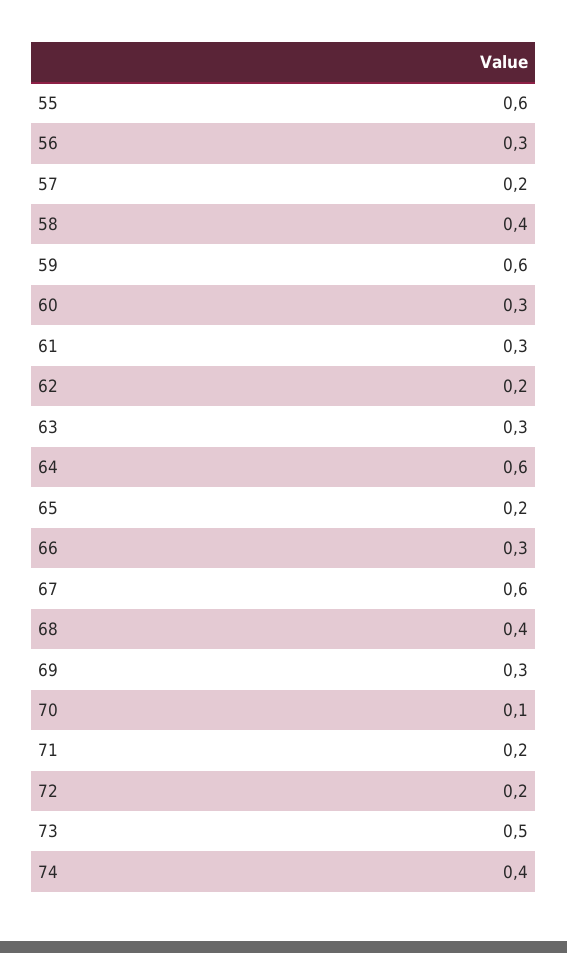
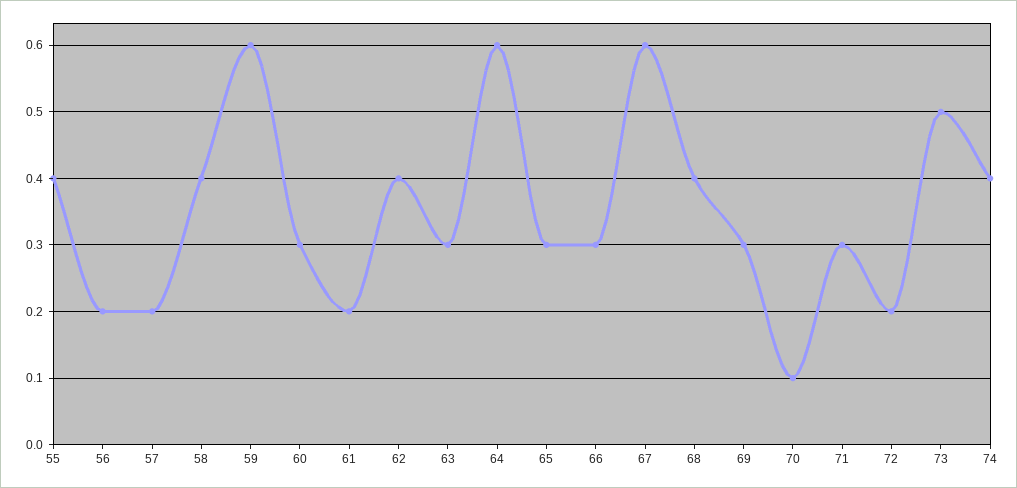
  {
-   "55": 0.6,
+   "55": 0.4,
-   "56": 0.3,
+   "56": 0.2,
    "57": 0.2,
    "58": 0.4,
    "59": 0.6,
    "60": 0.3,
-   "61": 0.3,
+   "61": 0.2,
-   "62": 0.2,
+   "62": 0.4,
    "63": 0.3,
    "64": 0.6,
-   "65": 0.2,
+   "65": 0.3,
    "66": 0.3,
    "67": 0.6,
    "68": 0.4,
    "69": 0.3,
    "70": 0.1,
-   "71": 0.2,
+   "71": 0.3,
    "72": 0.2,
    "73": 0.5,
    "74": 0.4
  }

